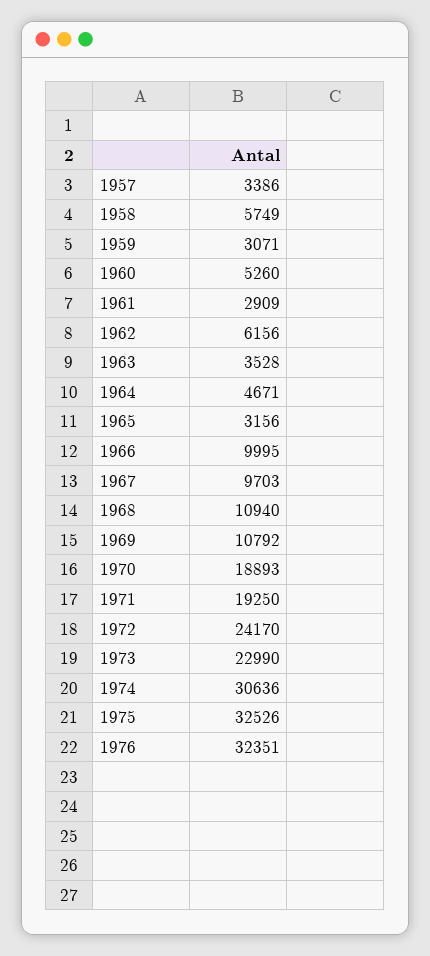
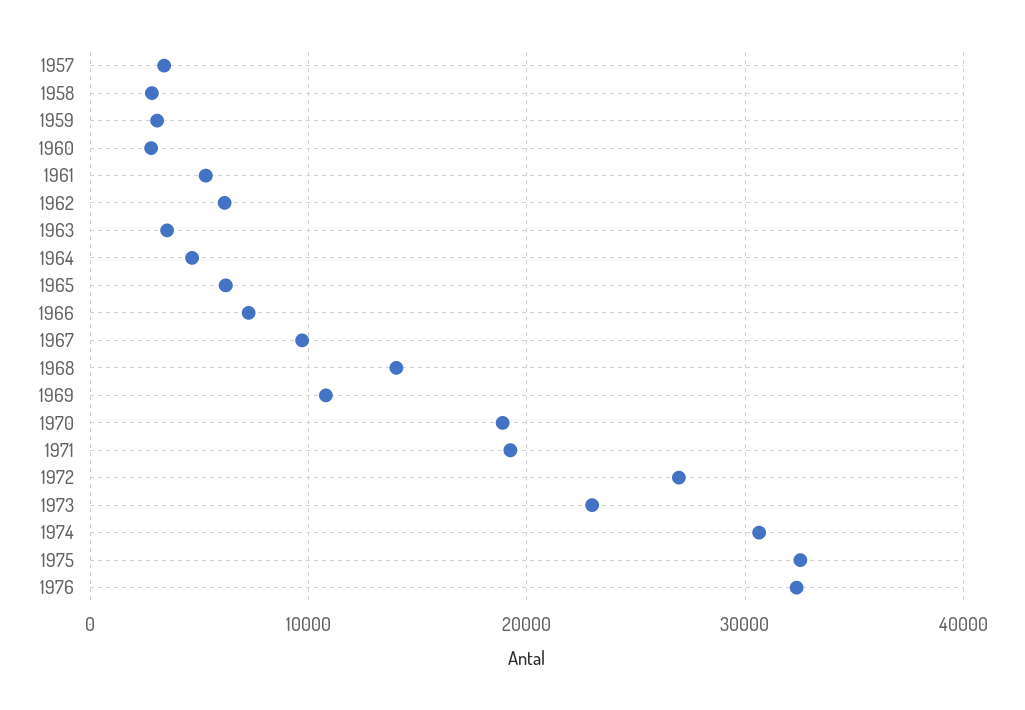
  {
    "1957": 3386,
-   "1958": 5749,
+   "1958": 3000,
    "1959": 3071,
-   "1960": 5260,
+   "1960": 3000,
-   "1961": 2909,
+   "1961": 5000,
    "1962": 6156,
    "1963": 3528,
    "1964": 4671,
-   "1965": 3156,
+   "1965": 6000,
-   "1966": 9995,
+   "1966": 7000,
    "1967": 9703,
-   "1968": 10940,
+   "1968": 14000,
    "1969": 10792,
    "1970": 18893,
    "1971": 19250,
-   "1972": 24170,
+   "1972": 27000,
    "1973": 22990,
    "1974": 30636,
    "1975": 32526,
    "1976": 32351
  }

